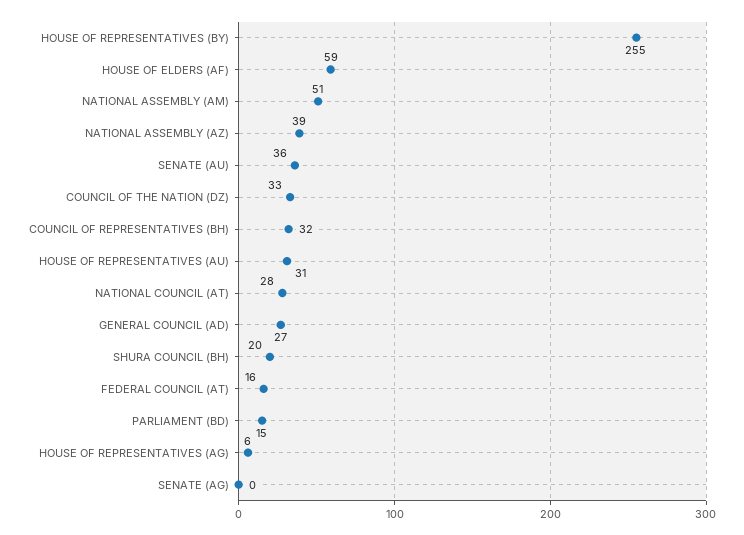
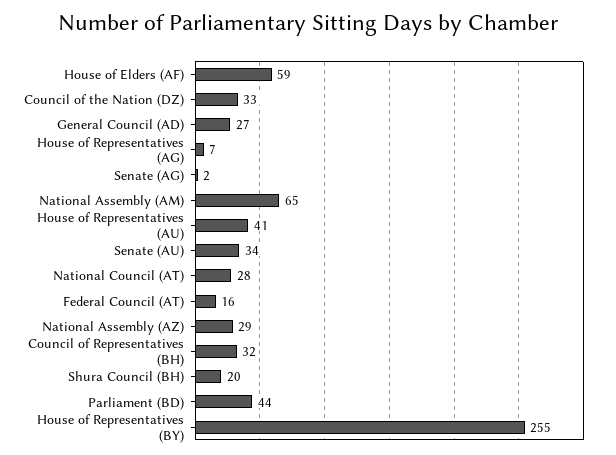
  {
    "HOUSE OF REPRESENTATIVES (BY)": 255,
    "HOUSE OF ELDERS (AF)": 59,
-   "NATIONAL ASSEMBLY (AM)": 51,
+   "NATIONAL ASSEMBLY (AM)": 65,
-   "NATIONAL ASSEMBLY (AZ)": 39,
+   "NATIONAL ASSEMBLY (AZ)": 29,
-   "SENATE (AU)": 36,
+   "SENATE (AU)": 34,
    "COUNCIL OF THE NATION (DZ)": 33,
    "COUNCIL OF REPRESENTATIVES (BH)": 32,
-   "HOUSE OF REPRESENTATIVES (AU)": 31,
+   "HOUSE OF REPRESENTATIVES (AU)": 41,
    "NATIONAL COUNCIL (AT)": 28,
    "GENERAL COUNCIL (AD)": 27,
    "SHURA COUNCIL (BH)": 20,
    "FEDERAL COUNCIL (AT)": 16,
-   "PARLIAMENT (BD)": 15,
+   "PARLIAMENT (BD)": 44,
-   "HOUSE OF REPRESENTATIVES (AG)": 6,
+   "HOUSE OF REPRESENTATIVES (AG)": 7,
-   "SENATE (AG)": 0
+   "SENATE (AG)": 2
  }

